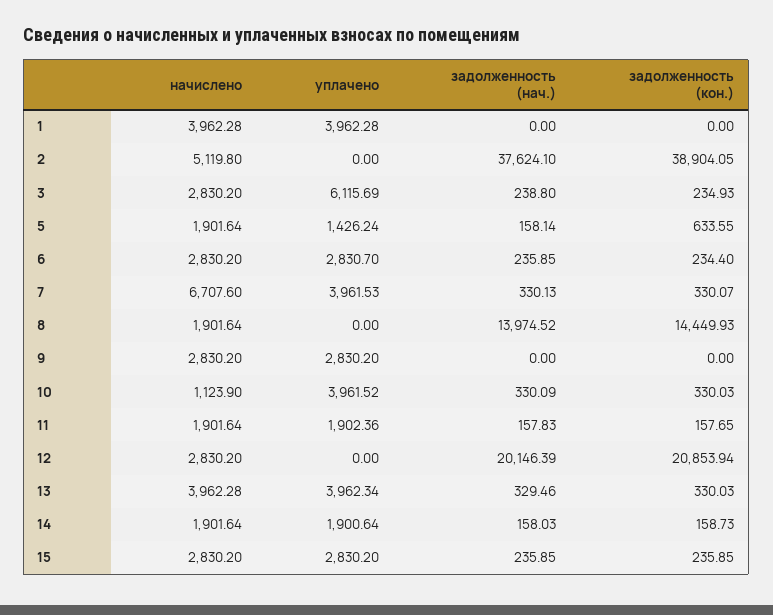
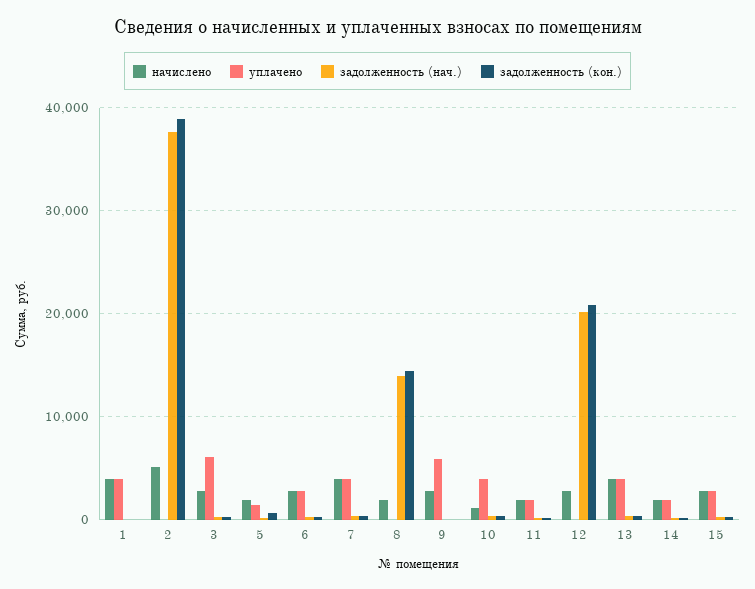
  {
    "начислено": {
      "1": 3962.28,
      "2": 5119.8,
      "3": 2830.2,
      "5": 1901.64,
      "6": 2830.2,
-     "7": 6707.6,
+     "7": 4000,
      "8": 1901.64,
      "9": 2830.2,
      "10": 1123.9,
      "11": 1901.64,
      "12": 2830.2,
      "13": 3962.28,
      "14": 1901.64,
      "15": 2830.2
    },
    "уплачено": {
      "1": 3962.28,
      "2": 0,
      "3": 6115.69,
      "5": 1426.24,
      "6": 2830.7,
      "7": 3961.53,
      "8": 0,
-     "9": 2830.2,
+     "9": 6000,
      "10": 3961.52,
      "11": 1902.36,
      "12": 0,
      "13": 3962.34,
      "14": 1900.64,
      "15": 2830.2
    },
    "задолженность (нач.)": {
      "1": 0,
      "2": 37624.1,
      "3": 238.8,
      "5": 158.14,
      "6": 235.85,
      "7": 330.13,
      "8": 13974.52,
      "9": 0,
      "10": 330.09,
      "11": 157.83,
      "12": 20146.39,
      "13": 329.46,
      "14": 158.03,
      "15": 235.85
    },
    "задолженность (кон.)": {
      "1": 0,
      "2": 38904.05,
      "3": 234.93,
      "5": 633.55,
      "6": 234.4,
      "7": 330.07,
      "8": 14449.93,
      "9": 0,
      "10": 330.03,
      "11": 157.65,
      "12": 20853.94,
      "13": 330.03,
      "14": 158.73,
      "15": 235.85
    }
  }

